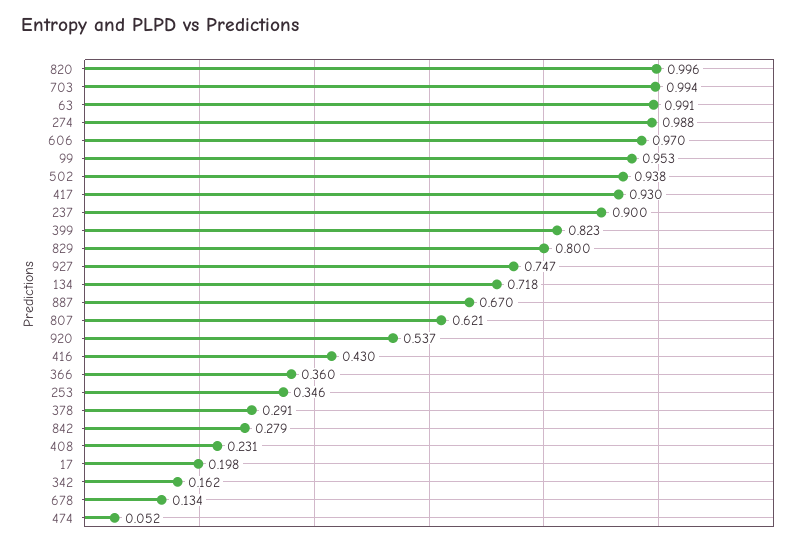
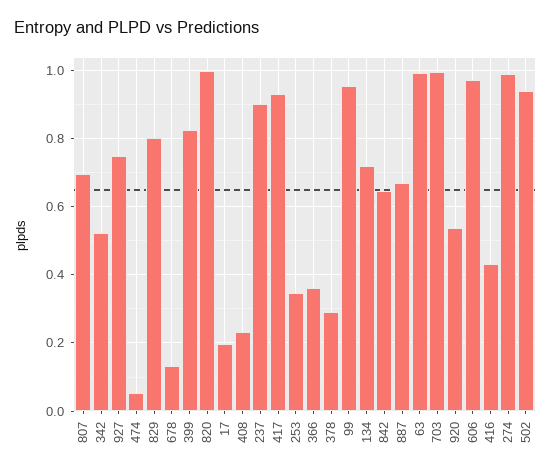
  {
    "820": 0.996,
    "703": 0.994,
    "63": 0.991,
    "274": 0.988,
    "606": 0.97,
    "99": 0.953,
    "502": 0.938,
    "417": 0.93,
    "237": 0.9,
    "399": 0.823,
    "829": 0.8,
    "927": 0.747,
    "134": 0.718,
    "887": 0.67,
-   "807": 0.621,
+   "807": 0.7,
    "920": 0.537,
    "416": 0.43,
    "366": 0.36,
    "253": 0.346,
    "378": 0.291,
-   "842": 0.279,
+   "842": 0.64,
    "408": 0.231,
    "17": 0.198,
-   "342": 0.162,
+   "342": 0.52,
    "678": 0.134,
    "474": 0.052
  }

